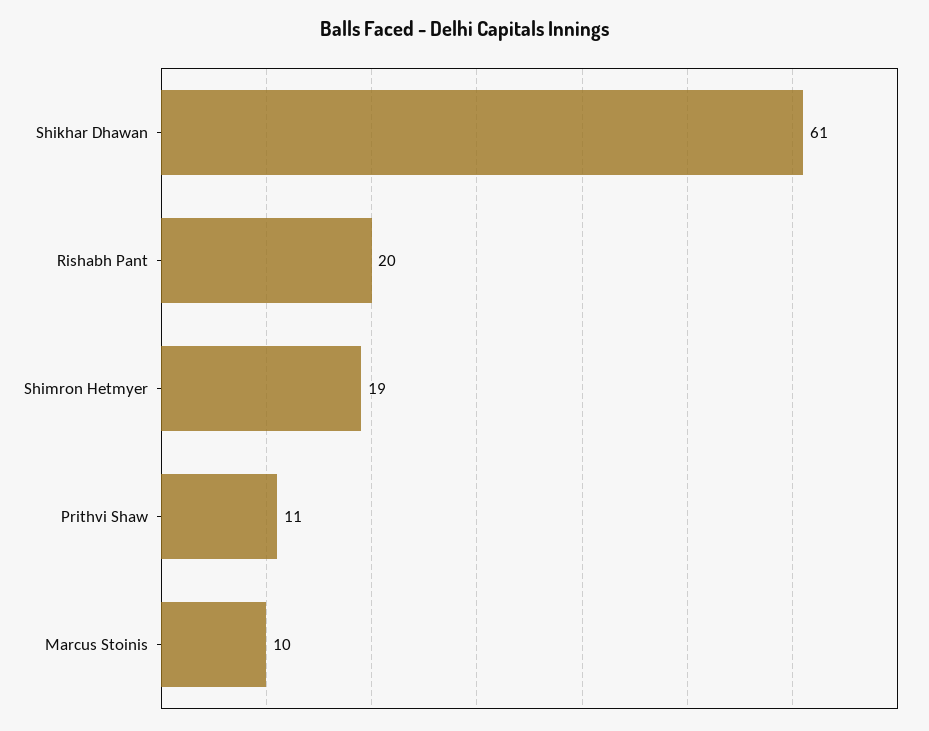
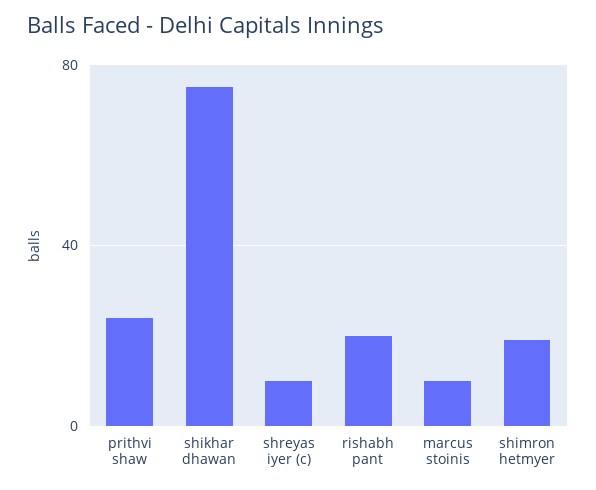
  {
-   "Shikhar Dhawan": 61,
+   "Shikhar Dhawan": 75,
    "Rishabh Pant": 20,
    "Shimron Hetmyer": 19,
-   "Prithvi Shaw": 11,
+   "Prithvi Shaw": 25,
-   "Marcus Stoinis": 10
+   "Marcus Stoinis": 10,
+   "shreyas iyer (c)": 10
  }

